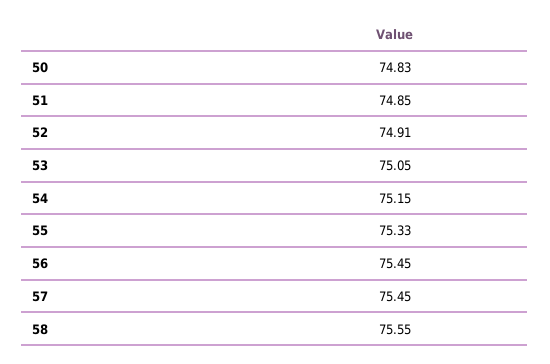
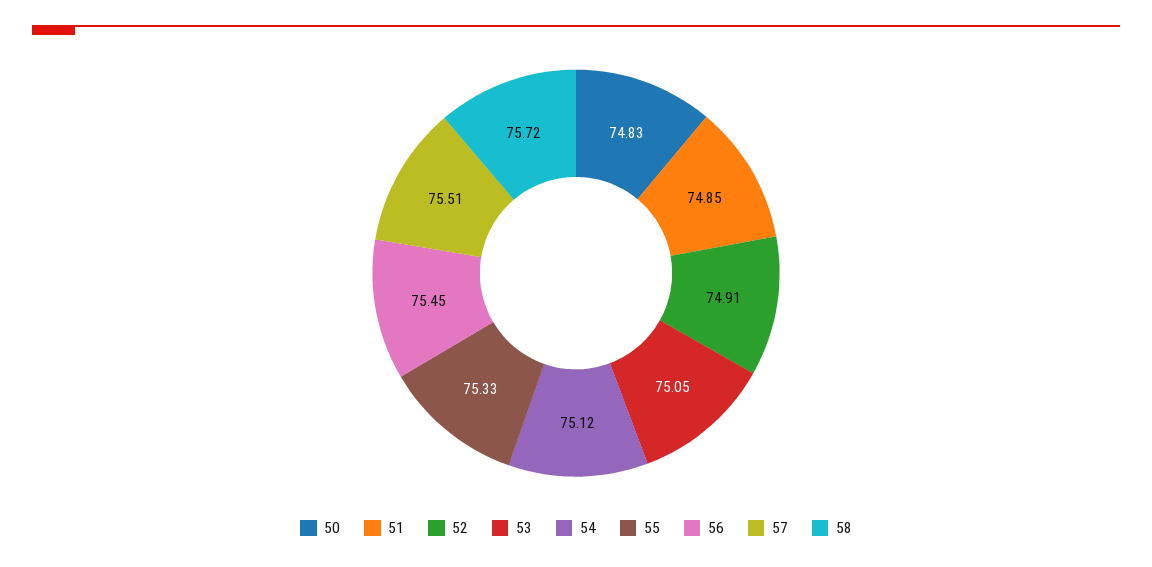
  {
    "50": 74.83,
    "51": 74.85,
    "52": 74.91,
    "53": 75.05,
-   "54": 75.15,
+   "54": 75.12,
    "55": 75.33,
    "56": 75.45,
-   "57": 75.45,
+   "57": 75.51,
-   "58": 75.55
+   "58": 75.72
  }

